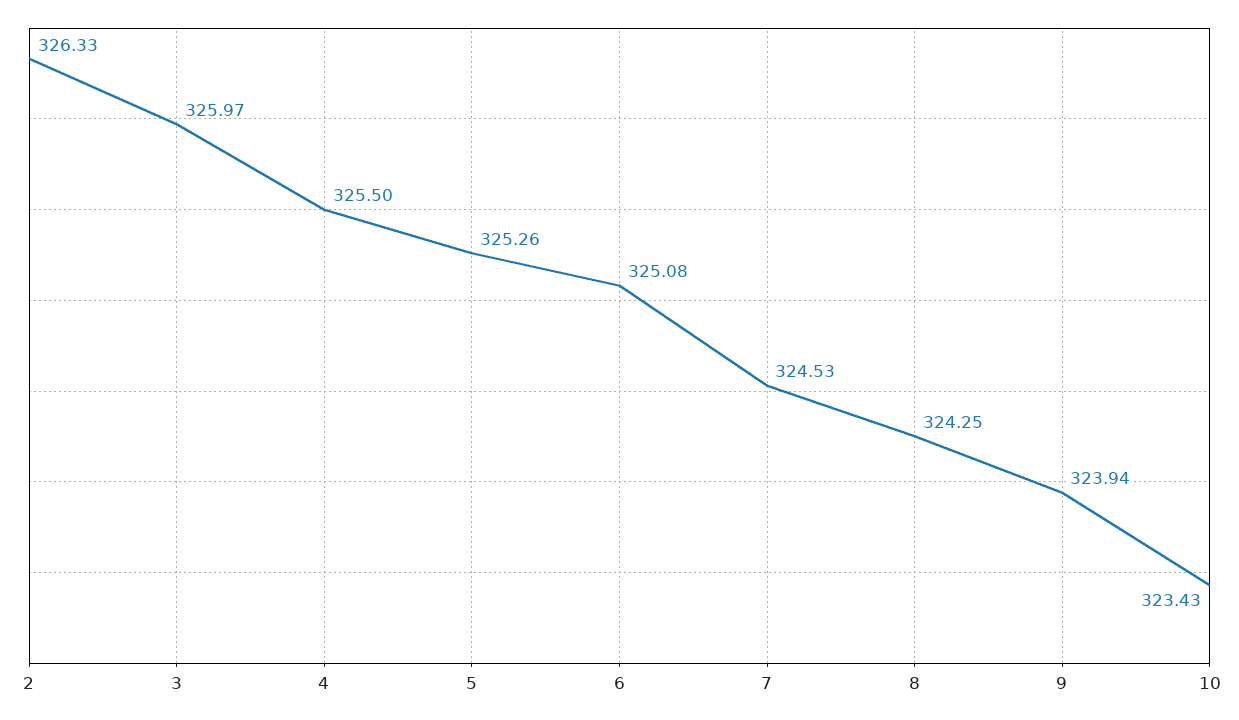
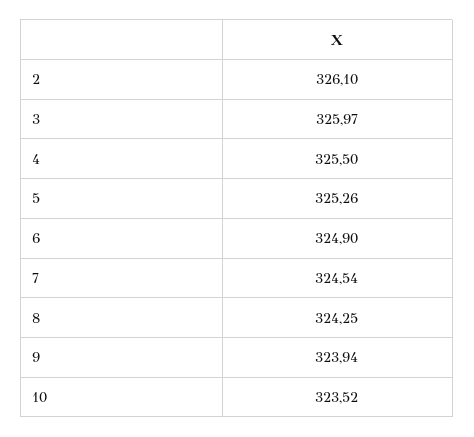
  {
-   "2": 326.33,
+   "2": 326.1,
    "3": 325.97,
    "4": 325.5,
    "5": 325.26,
-   "6": 325.08,
+   "6": 324.9,
-   "7": 324.53,
+   "7": 324.54,
    "8": 324.25,
    "9": 323.94,
-   "10": 323.43
+   "10": 323.52
  }

